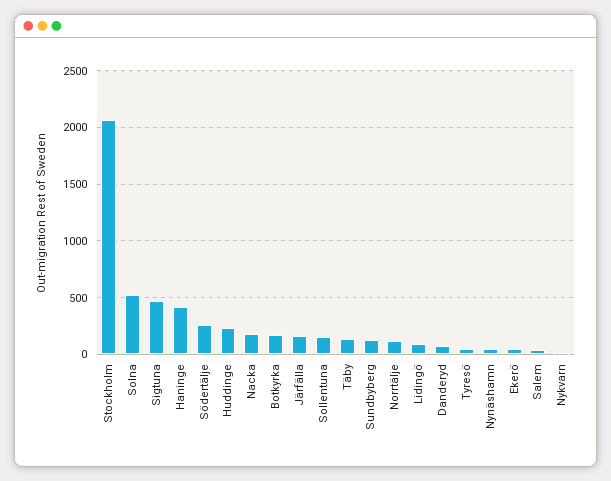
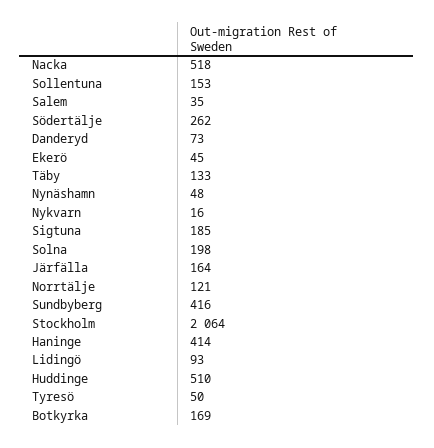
  {
    "Stockholm": 2064,
-   "Solna": 500,
+   "Solna": 198,
-   "Sigtuna": 500,
+   "Sigtuna": 185,
    "Haninge": 414,
    "Södertälje": 262,
-   "Huddinge": 200,
+   "Huddinge": 510,
-   "Nacka": 200,
+   "Nacka": 518,
    "Botkyrka": 169,
    "Järfälla": 164,
    "Sollentuna": 153,
    "Täby": 133,
-   "Sundbyberg": 100,
+   "Sundbyberg": 416,
    "Norrtälje": 121,
    "Lidingö": 93,
    "Danderyd": 73,
    "Tyresö": 50,
    "Nynäshamn": 48,
    "Ekerö": 45,
    "Salem": 35,
    "Nykvarn": 16
  }

